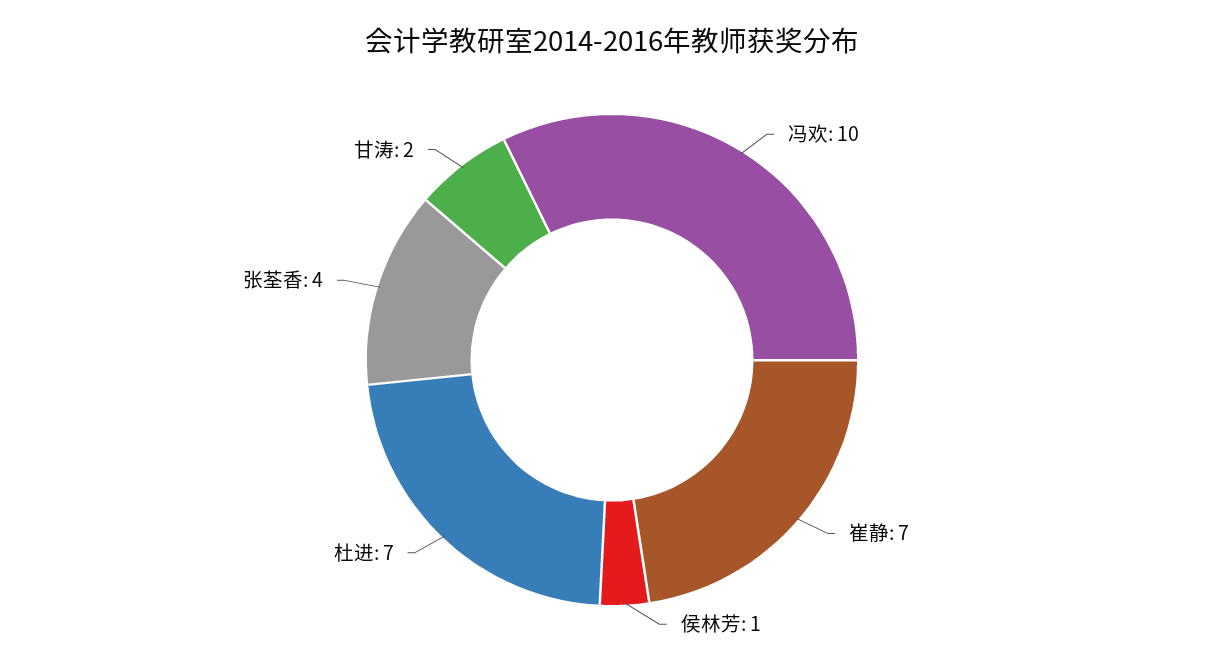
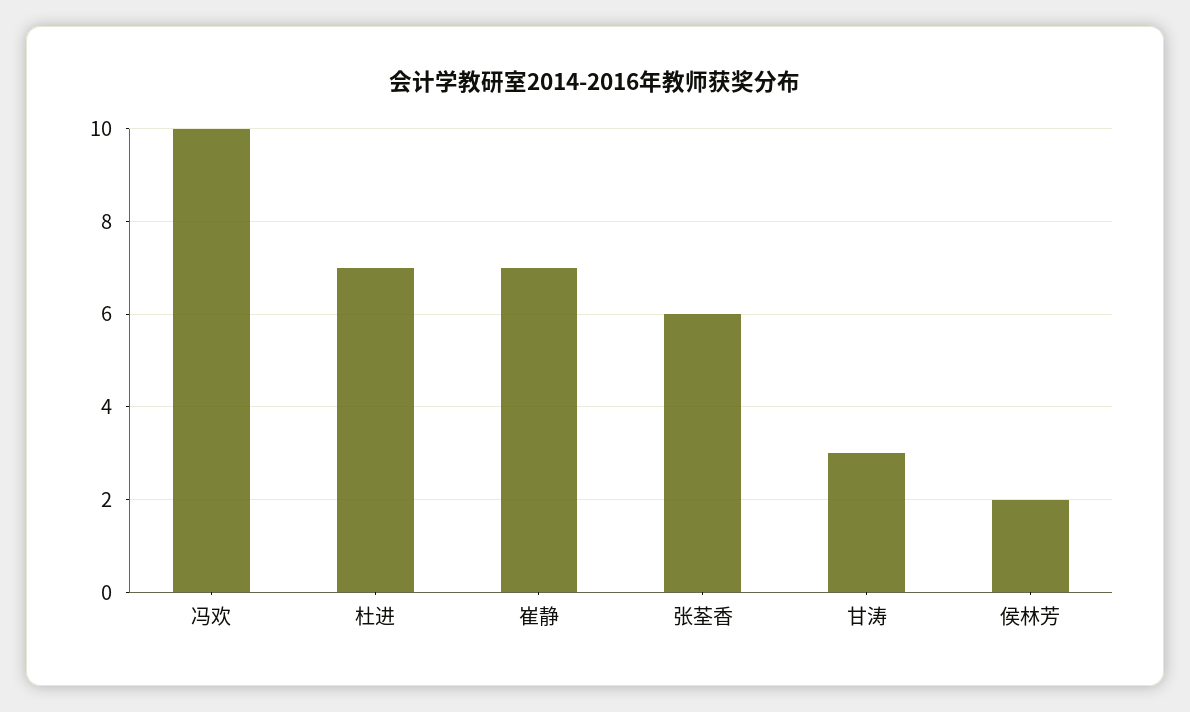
  {
    "冯欢": 10,
    "崔静": 7,
-   "侯林芳": 1,
+   "侯林芳": 2,
    "杜进": 7,
-   "张荃香": 4,
+   "张荃香": 6,
-   "甘涛": 2
+   "甘涛": 3
  }

